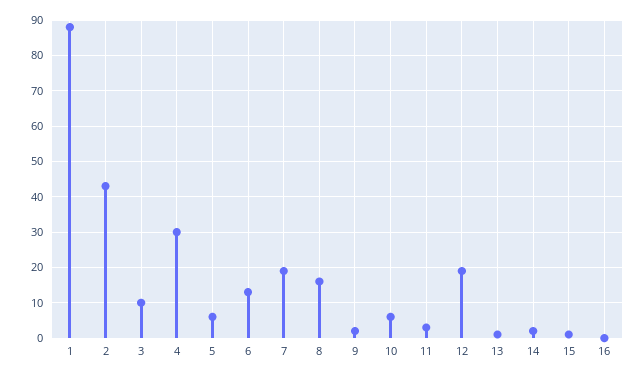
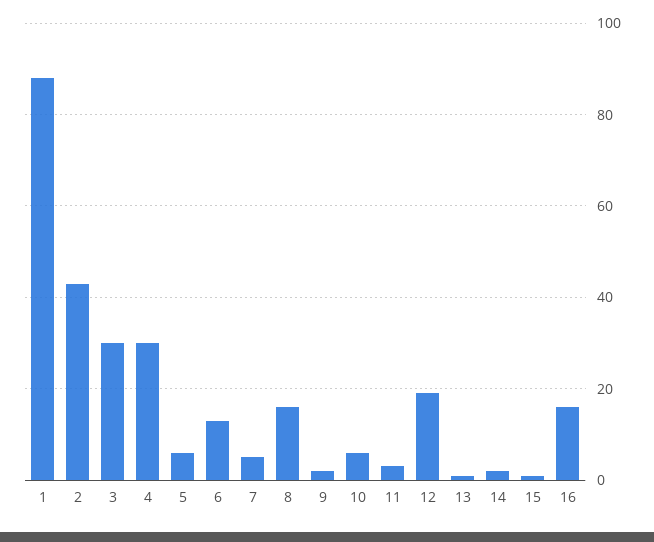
  {
    "1": 90,
    "2": 45,
-   "3": 10,
+   "3": 30,
    "4": 30,
    "5": 5,
    "6": 15,
-   "7": 20,
+   "7": 5,
    "8": 15,
    "9": 0,
    "10": 5,
    "11": 5,
    "12": 20,
    "13": 0,
    "14": 0,
    "15": 0,
-   "16": 0
+   "16": 15
  }

